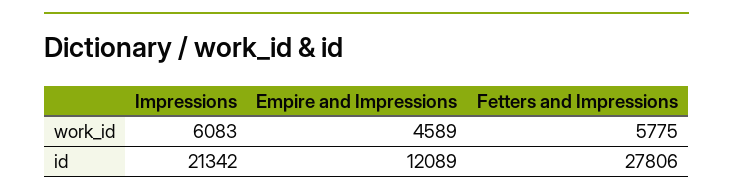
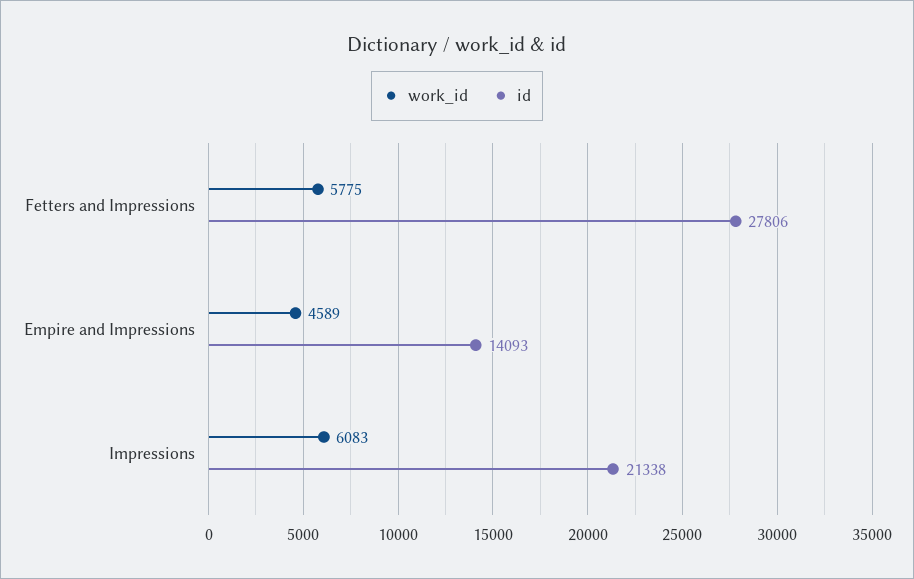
  {
    "work_id": {
      "Impressions": 6083,
      "Empire and Impressions": 4589,
      "Fetters and Impressions": 5775
    },
    "id": {
-     "Impressions": 21342,
+     "Impressions": 21338,
-     "Empire and Impressions": 12089,
+     "Empire and Impressions": 14093,
      "Fetters and Impressions": 27806
    }
  }

